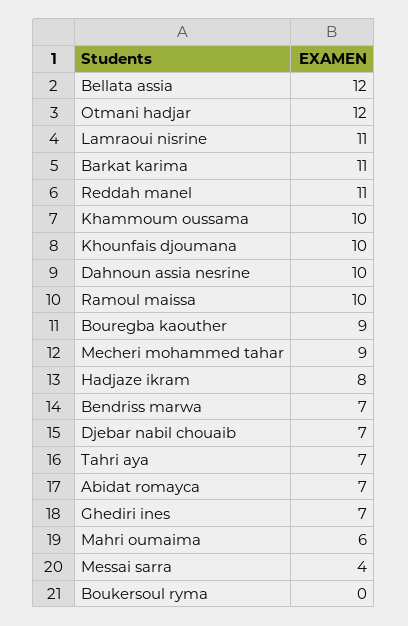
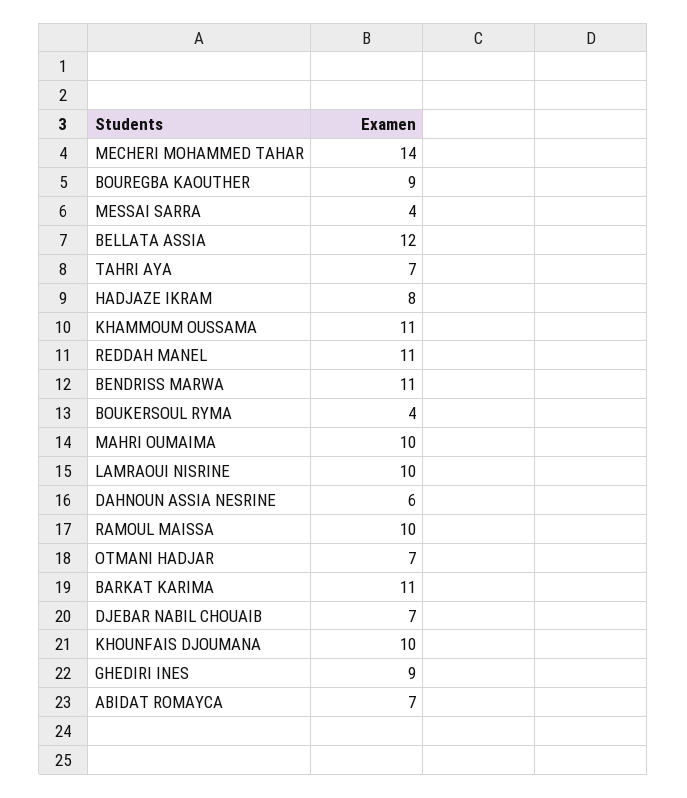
  {
    "Bellata assia": 12,
-   "Otmani hadjar": 12,
+   "Otmani hadjar": 7,
-   "Lamraoui nisrine": 11,
+   "Lamraoui nisrine": 10,
    "Barkat karima": 11,
    "Reddah manel": 11,
-   "Khammoum oussama": 10,
+   "Khammoum oussama": 11,
    "Khounfais djoumana": 10,
-   "Dahnoun assia nesrine": 10,
+   "Dahnoun assia nesrine": 6,
    "Ramoul maissa": 10,
    "Bouregba kaouther": 9,
-   "Mecheri mohammed tahar": 9,
+   "Mecheri mohammed tahar": 14,
    "Hadjaze ikram": 8,
-   "Bendriss marwa": 7,
+   "Bendriss marwa": 11,
    "Djebar nabil chouaib": 7,
    "Tahri aya": 7,
    "Abidat romayca": 7,
-   "Ghediri ines": 7,
+   "Ghediri ines": 9,
-   "Mahri oumaima": 6,
+   "Mahri oumaima": 10,
    "Messai sarra": 4,
-   "Boukersoul ryma": 0
+   "Boukersoul ryma": 4
  }

